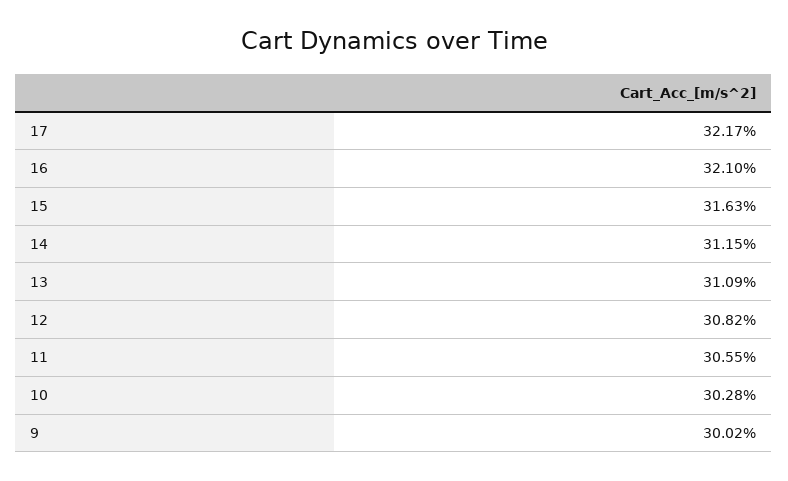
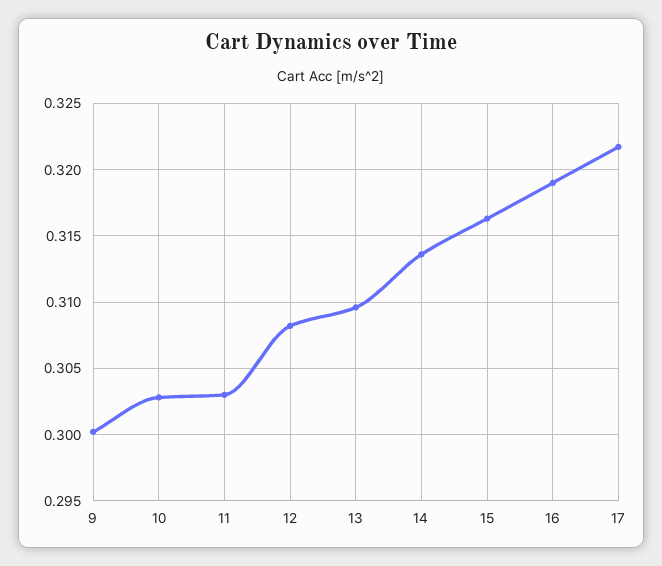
  {
    "17": 0.3217,
-   "16": 0.321,
+   "16": 0.319,
    "15": 0.3163,
-   "14": 0.3115,
+   "14": 0.3135,
-   "13": 0.3109,
+   "13": 0.3095,
    "12": 0.3082,
-   "11": 0.3055,
+   "11": 0.303,
    "10": 0.3028,
    "9": 0.3002
  }

